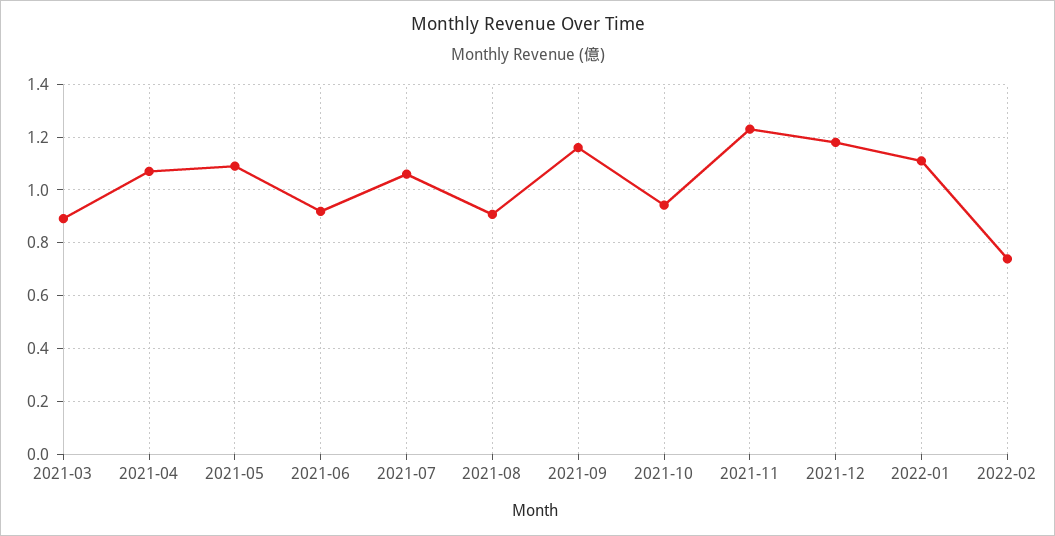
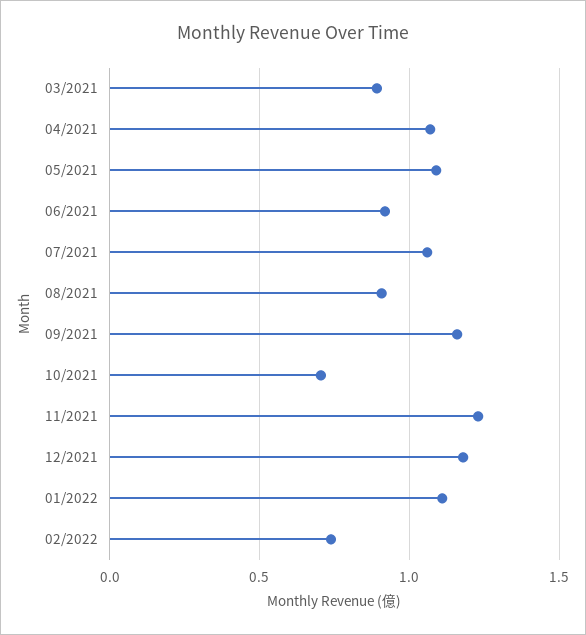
  {
    "2021-03": 0.9,
    "2021-04": 1.075,
    "2021-05": 1.1,
    "2021-06": 0.925,
    "2021-07": 1.05,
    "2021-08": 0.9,
    "2021-09": 1.15,
-   "2021-10": 0.95,
+   "2021-10": 0.7,
    "2021-11": 1.225,
    "2021-12": 1.175,
    "2022-01": 1.1,
    "2022-02": 0.75
  }

